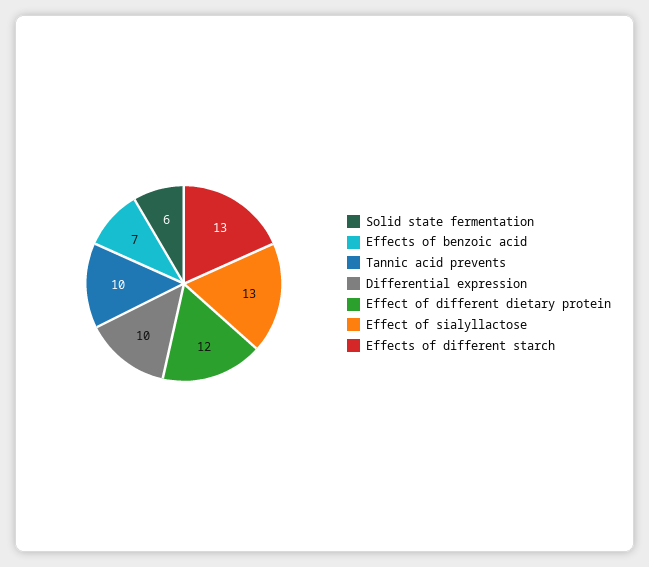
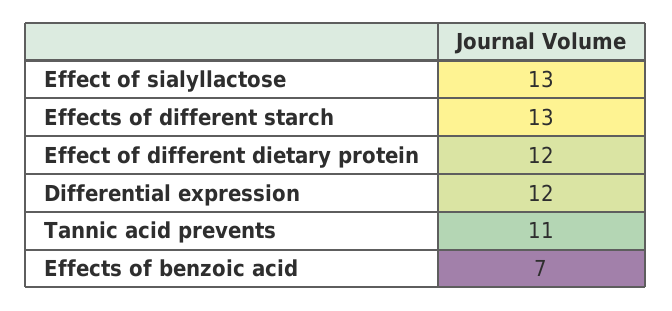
  {
-   "Solid state fermentation": 6,
    "Effects of benzoic acid": 7,
-   "Tannic acid prevents": 10,
+   "Tannic acid prevents": 11,
-   "Differential expression": 10,
+   "Differential expression": 12,
    "Effect of different dietary protein": 12,
    "Effect of sialyllactose": 13,
    "Effects of different starch": 13
  }

